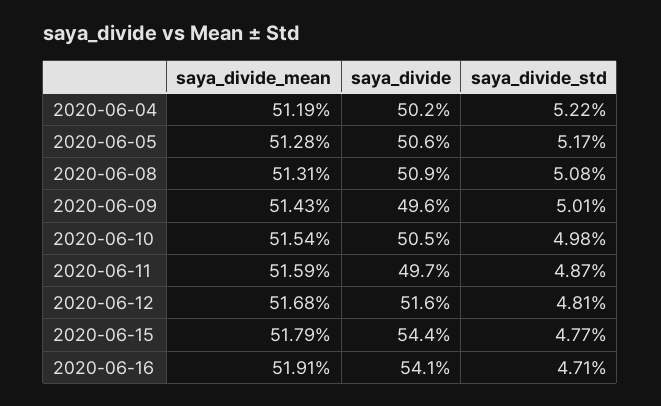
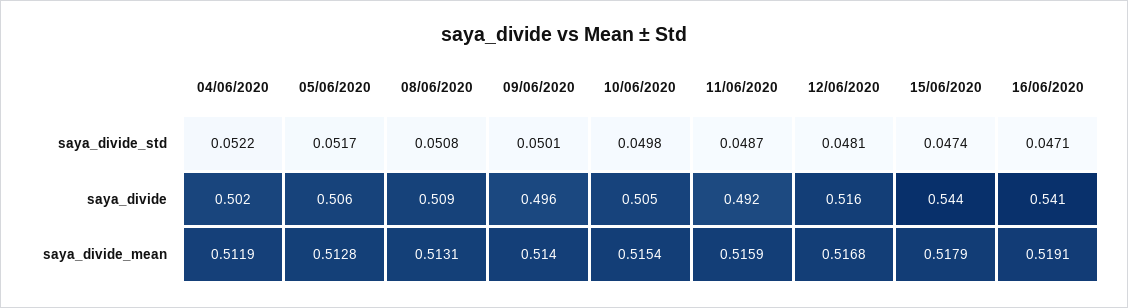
  {
    "saya_divide_mean": {
      "2020-06-04": 0.5119,
      "2020-06-05": 0.5128,
      "2020-06-08": 0.5131,
-     "2020-06-09": 0.5143,
+     "2020-06-09": 0.514,
      "2020-06-10": 0.5154,
      "2020-06-11": 0.5159,
      "2020-06-12": 0.5168,
      "2020-06-15": 0.5179,
      "2020-06-16": 0.5191
    },
    "saya_divide": {
      "2020-06-04": 0.502,
      "2020-06-05": 0.506,
      "2020-06-08": 0.509,
      "2020-06-09": 0.496,
      "2020-06-10": 0.505,
-     "2020-06-11": 0.497,
+     "2020-06-11": 0.492,
      "2020-06-12": 0.516,
      "2020-06-15": 0.544,
      "2020-06-16": 0.541
    },
    "saya_divide_std": {
      "2020-06-04": 0.0522,
      "2020-06-05": 0.0517,
      "2020-06-08": 0.0508,
      "2020-06-09": 0.0501,
      "2020-06-10": 0.0498,
      "2020-06-11": 0.0487,
      "2020-06-12": 0.0481,
-     "2020-06-15": 0.0477,
+     "2020-06-15": 0.0474,
      "2020-06-16": 0.0471
    }
  }

